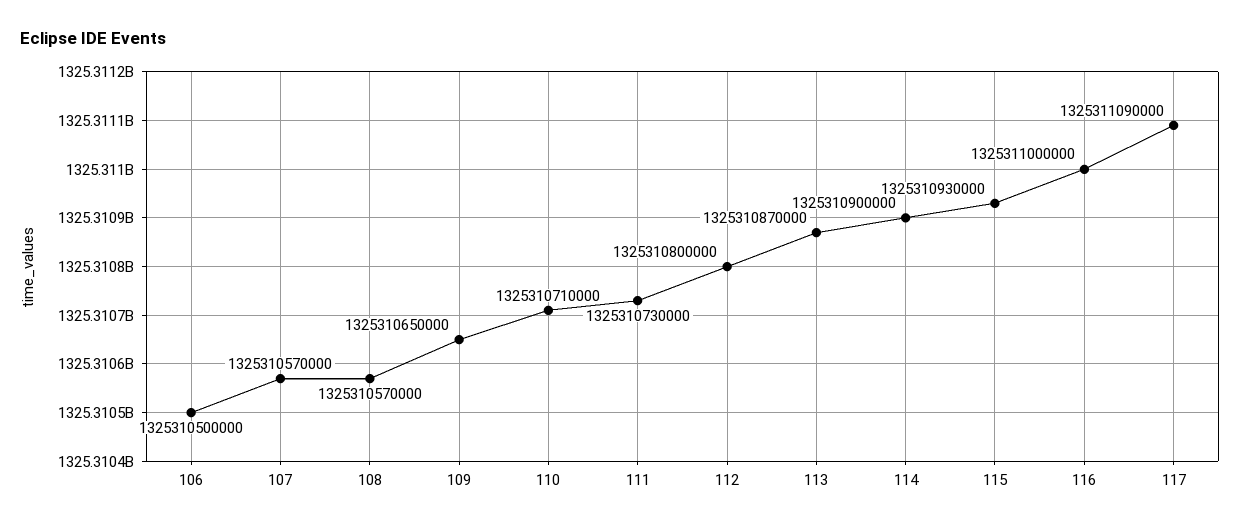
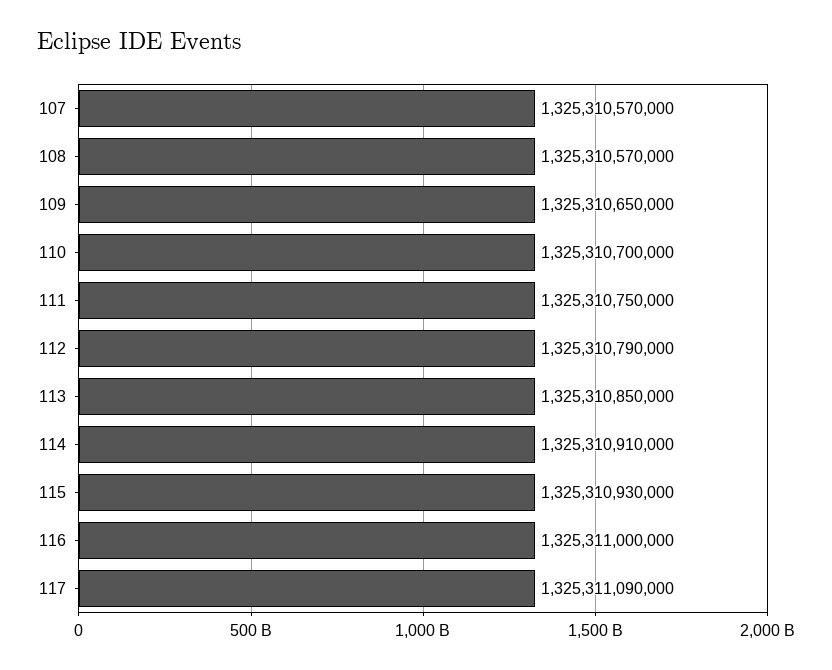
  {
-   "106": 1325310500000,
    "107": 1325310570000,
    "108": 1325310570000,
    "109": 1325310650000,
-   "110": 1325310710000,
+   "110": 1325310700000,
-   "111": 1325310730000,
+   "111": 1325310750000,
-   "112": 1325310800000,
+   "112": 1325310790000,
-   "113": 1325310870000,
+   "113": 1325310850000,
-   "114": 1325310900000,
+   "114": 1325310910000,
    "115": 1325310930000,
    "116": 1325311000000,
    "117": 1325311090000
  }

